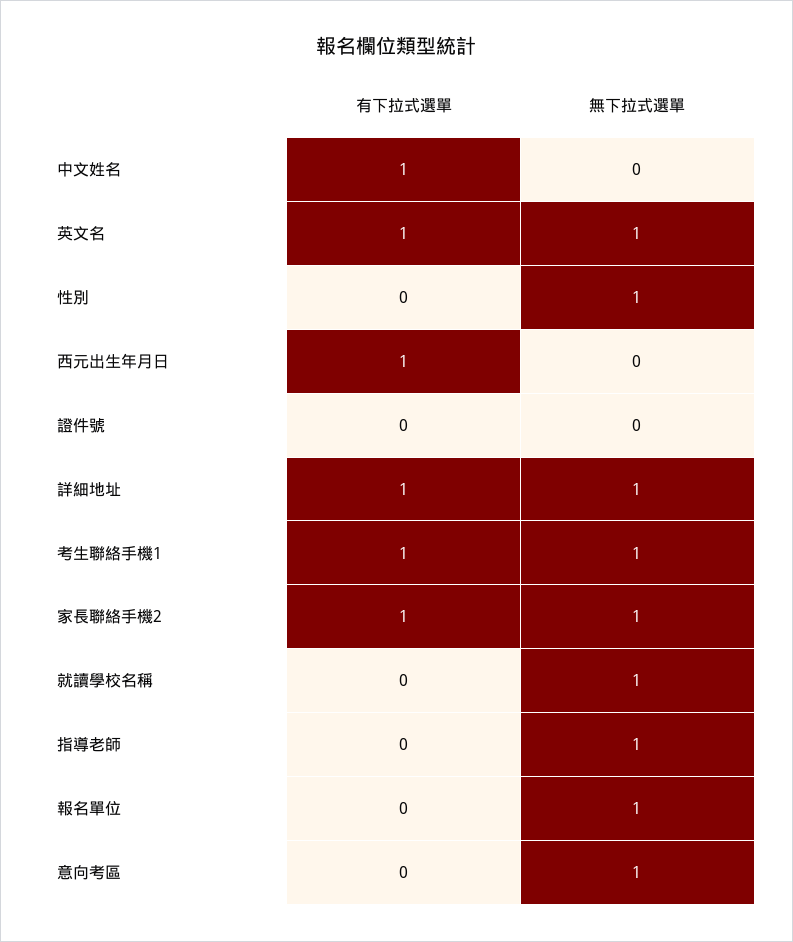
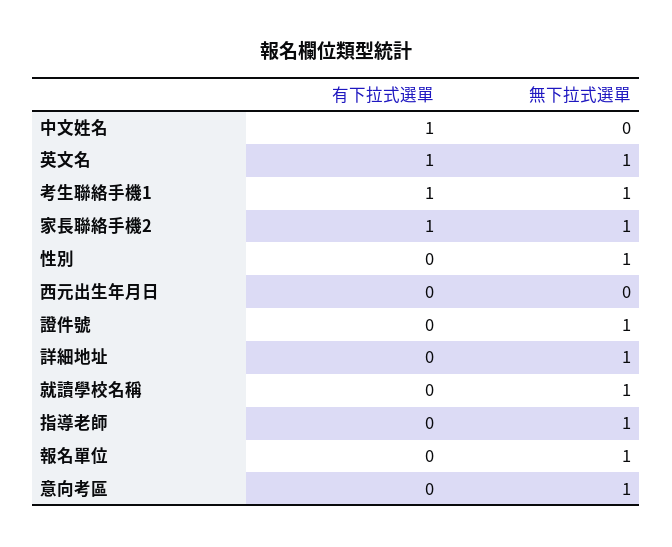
  {
    "有下拉式選單": {
      "中文姓名": 1,
      "英文名": 1,
      "性別": 0,
-     "西元出生年月日": 1,
+     "西元出生年月日": 0,
      "證件號": 0,
-     "詳細地址": 1,
+     "詳細地址": 0,
      "考生聯絡手機1": 1,
      "家長聯絡手機2": 1,
      "就讀學校名稱": 0,
      "指導老師": 0,
      "報名單位": 0,
      "意向考區": 0
    },
    "無下拉式選單": {
      "中文姓名": 0,
      "英文名": 1,
      "性別": 1,
      "西元出生年月日": 0,
-     "證件號": 0,
+     "證件號": 1,
      "詳細地址": 1,
      "考生聯絡手機1": 1,
      "家長聯絡手機2": 1,
      "就讀學校名稱": 1,
      "指導老師": 1,
      "報名單位": 1,
      "意向考區": 1
    }
  }

